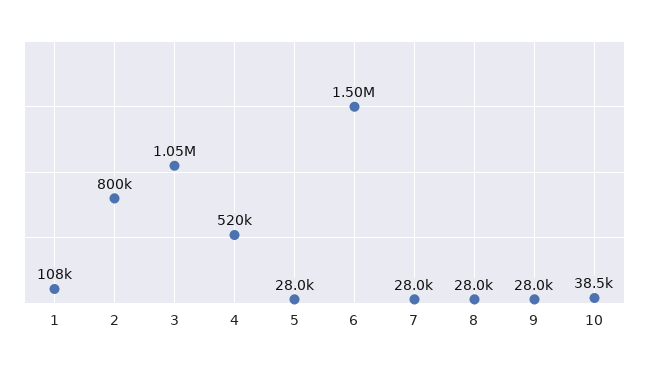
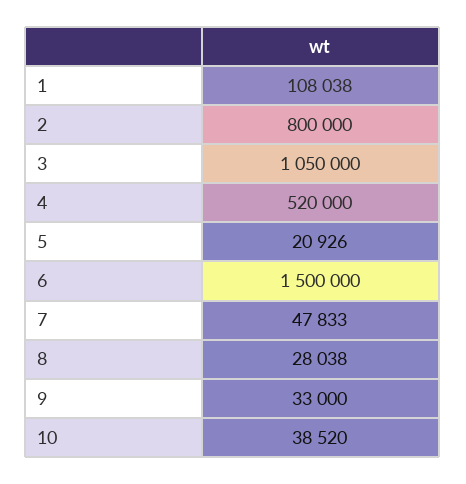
  {
    "1": 108038,
    "2": 800000,
    "3": 1050000,
    "4": 520000,
-   "5": 28000,
+   "5": 20926,
    "6": 1500000,
-   "7": 28000,
+   "7": 47833,
    "8": 28038,
-   "9": 28000,
+   "9": 33000,
    "10": 38520
  }

